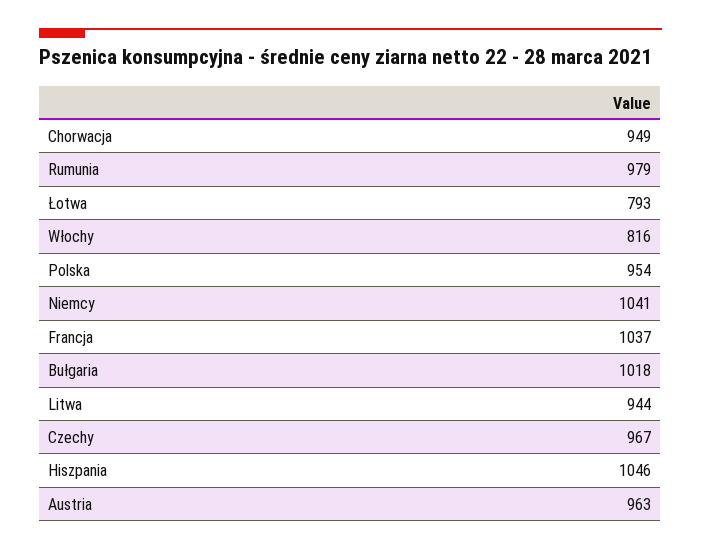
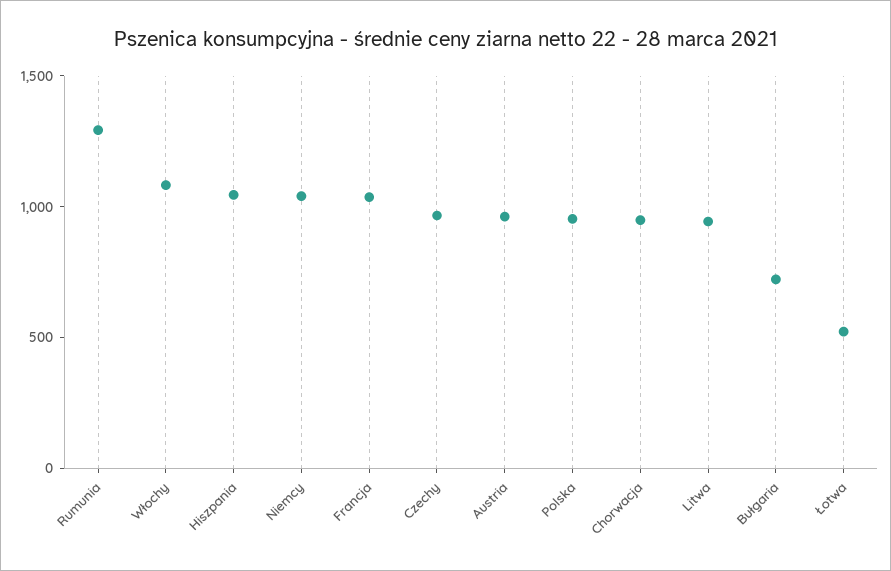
  {
    "Chorwacja": 949,
-   "Rumunia": 979,
+   "Rumunia": 1300,
-   "Łotwa": 793,
+   "Łotwa": 500,
-   "Włochy": 816,
+   "Włochy": 1100,
    "Polska": 954,
    "Niemcy": 1041,
    "Francja": 1037,
-   "Bułgaria": 1018,
+   "Bułgaria": 700,
    "Litwa": 944,
    "Czechy": 967,
    "Hiszpania": 1046,
    "Austria": 963
  }

